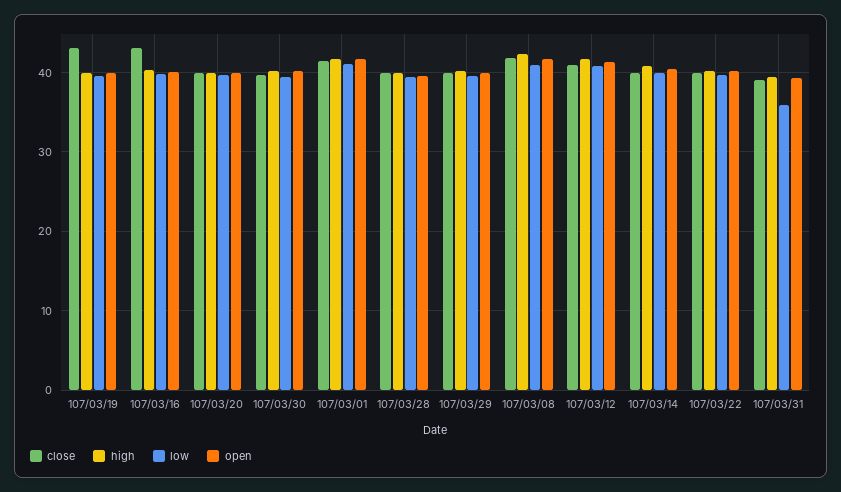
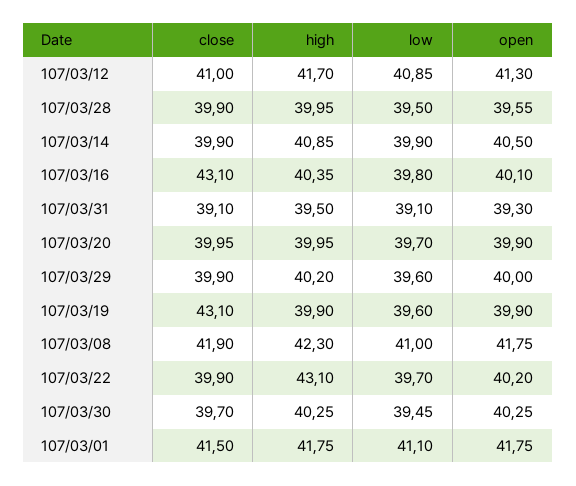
  {
    "close": {
      "107/03/19": 43.1,
      "107/03/16": 43.1,
      "107/03/20": 39.95,
      "107/03/30": 39.7,
      "107/03/01": 41.5,
      "107/03/28": 39.9,
      "107/03/29": 39.9,
      "107/03/08": 41.9,
      "107/03/12": 41,
      "107/03/14": 39.9,
      "107/03/22": 39.9,
      "107/03/31": 39.1
    },
    "high": {
      "107/03/19": 39.9,
      "107/03/16": 40.35,
      "107/03/20": 39.95,
      "107/03/30": 40.25,
      "107/03/01": 41.75,
      "107/03/28": 39.95,
      "107/03/29": 40.2,
      "107/03/08": 42.3,
      "107/03/12": 41.7,
      "107/03/14": 40.85,
-     "107/03/22": 40,
+     "107/03/22": 43.1,
      "107/03/31": 39.5
    },
    "low": {
      "107/03/19": 39.6,
      "107/03/16": 39.8,
      "107/03/20": 39.7,
      "107/03/30": 39.45,
      "107/03/01": 41.1,
      "107/03/28": 39.5,
      "107/03/29": 39.6,
      "107/03/08": 41,
      "107/03/12": 40.85,
      "107/03/14": 39.9,
      "107/03/22": 39.7,
-     "107/03/31": 36
+     "107/03/31": 39.1
    },
    "open": {
      "107/03/19": 39.9,
      "107/03/16": 40.1,
      "107/03/20": 39.9,
      "107/03/30": 40.25,
      "107/03/01": 41.75,
      "107/03/28": 39.55,
      "107/03/29": 40,
      "107/03/08": 41.75,
      "107/03/12": 41.3,
      "107/03/14": 40.5,
      "107/03/22": 40.2,
      "107/03/31": 39.3
    }
  }

